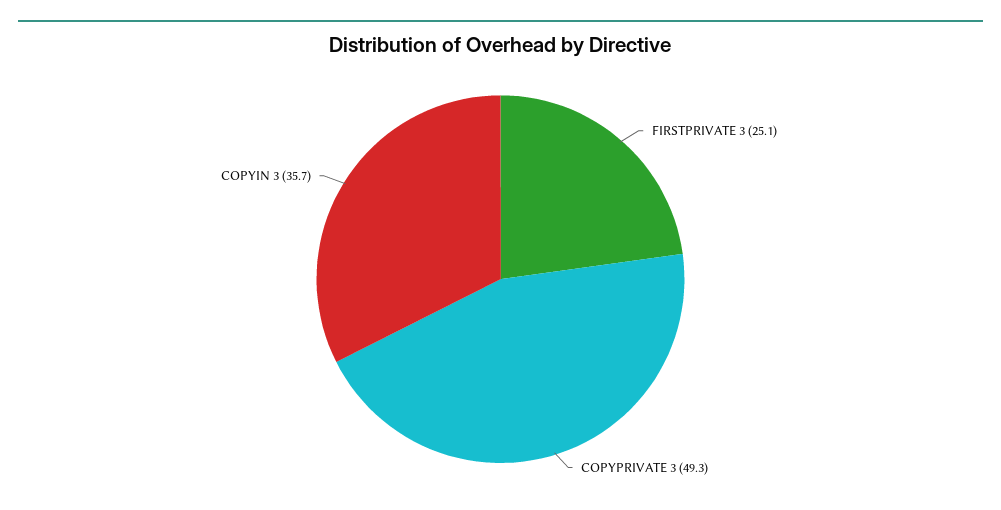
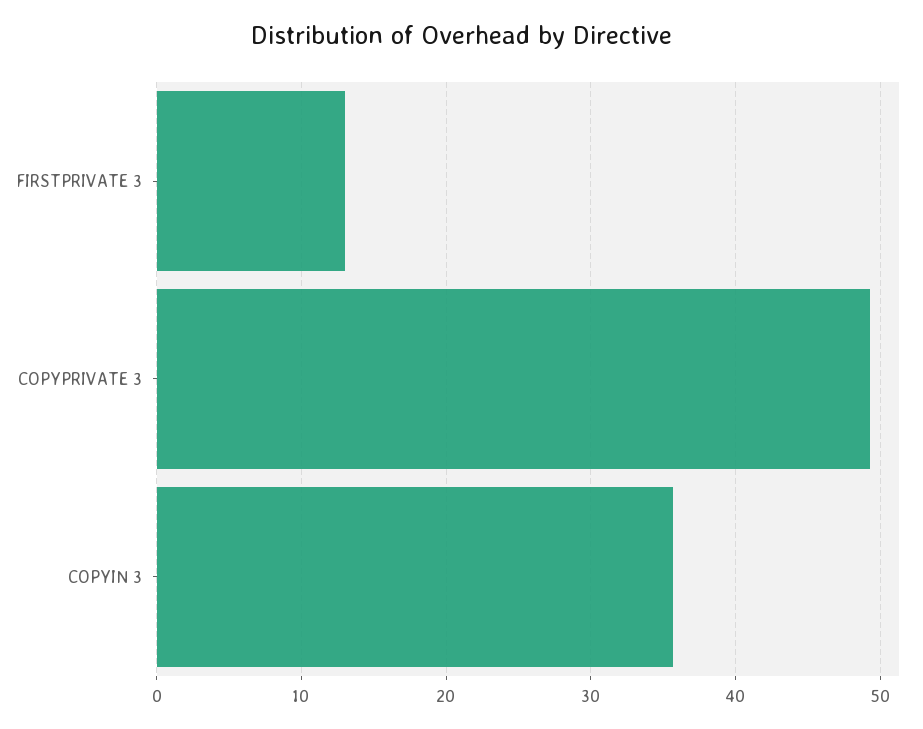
  {
-   "FIRSTPRIVATE 3": 25.1,
+   "FIRSTPRIVATE 3": 13,
    "COPYPRIVATE 3": 49.3,
    "COPYIN 3": 35.7
  }

